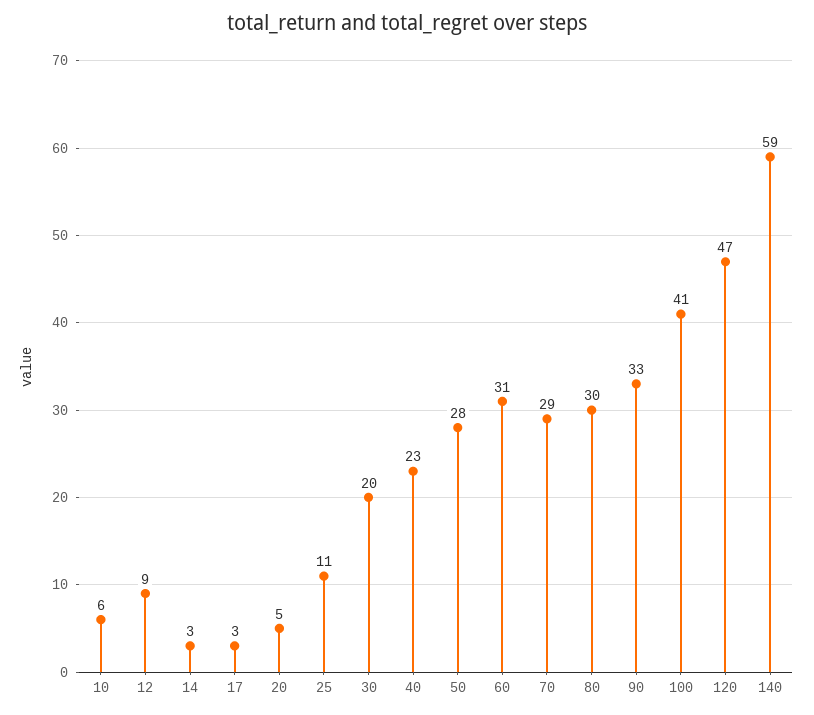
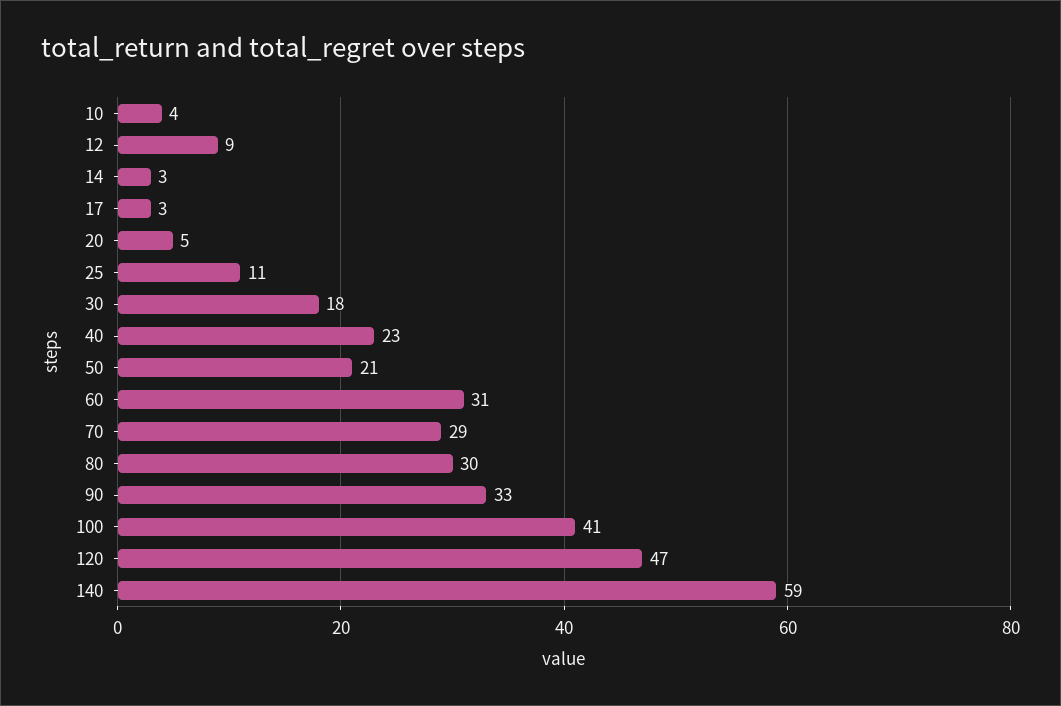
  {
-   "10": 6,
+   "10": 4,
    "12": 9,
    "14": 3,
    "17": 3,
    "20": 5,
    "25": 11,
-   "30": 20,
+   "30": 18,
    "40": 23,
-   "50": 28,
+   "50": 21,
    "60": 31,
    "70": 29,
    "80": 30,
    "90": 33,
    "100": 41,
    "120": 47,
    "140": 59
  }

